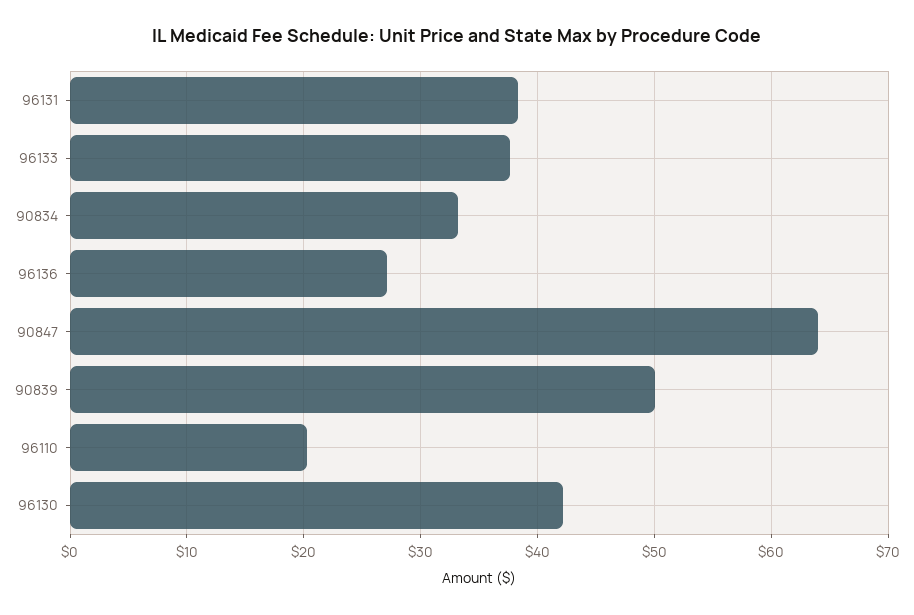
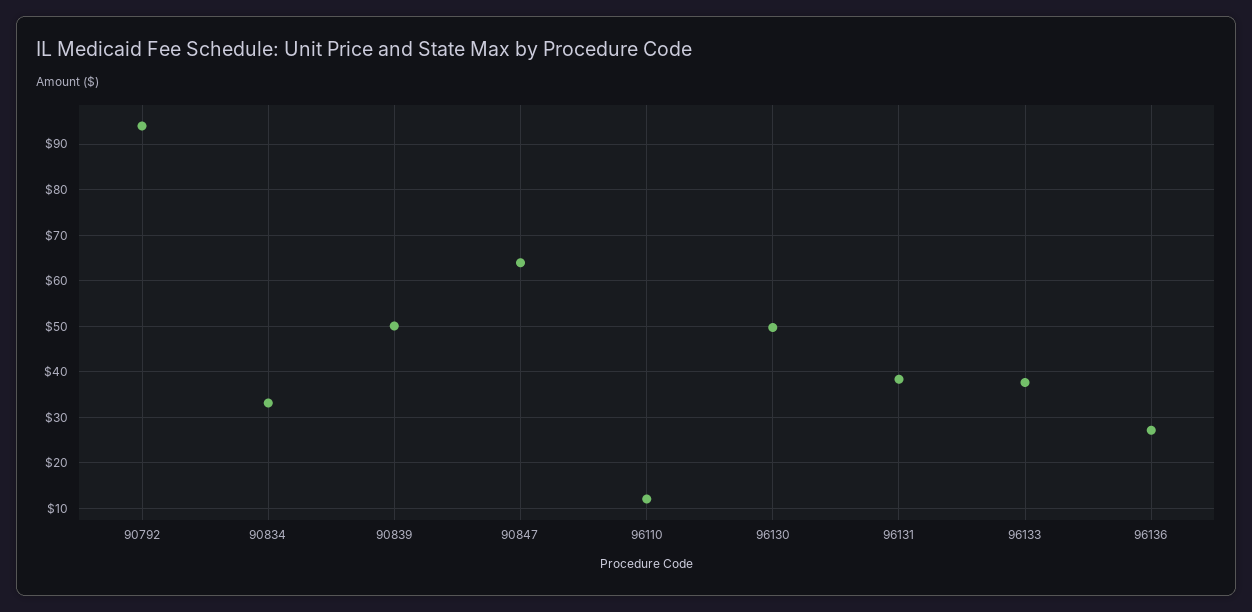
  {
    "96131": 38,
    "96133": 38,
    "90834": 33,
    "96136": 27,
    "90847": 64,
    "90839": 50,
-   "96110": 20,
+   "96110": 12,
-   "96130": 42
+   "96130": 50,
+   "90792": 94
  }

